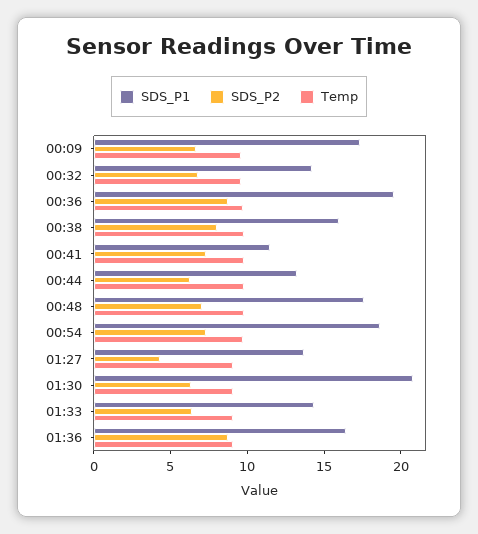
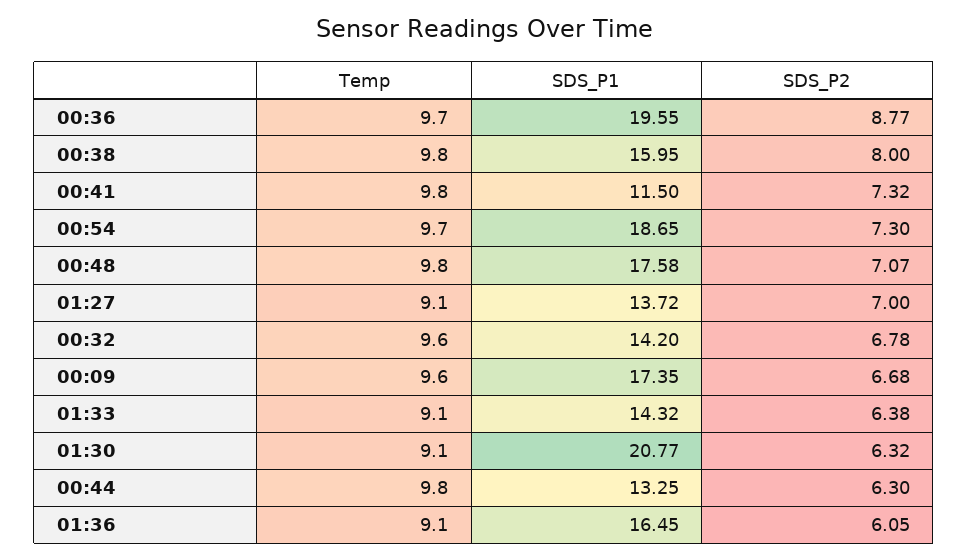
  {
    "SDS_P1": {
      "00:09": 17.35,
      "00:32": 14.2,
      "00:36": 19.55,
      "00:38": 15.95,
      "00:41": 11.5,
      "00:44": 13.25,
      "00:48": 17.58,
      "00:54": 18.65,
      "01:27": 13.72,
      "01:30": 20.77,
      "01:33": 14.32,
      "01:36": 16.45
    },
    "SDS_P2": {
      "00:09": 6.68,
      "00:32": 6.78,
      "00:36": 8.77,
      "00:38": 8,
      "00:41": 7.32,
      "00:44": 6.3,
      "00:48": 7.07,
      "00:54": 7.3,
-     "01:27": 4,
+     "01:27": 7,
      "01:30": 6.32,
      "01:33": 6.38,
-     "01:36": 9
+     "01:36": 6.05
    },
    "Temp": {
      "00:09": 9.6,
      "00:32": 9.6,
      "00:36": 9.7,
      "00:38": 9.8,
      "00:41": 9.8,
      "00:44": 9.8,
      "00:48": 9.8,
      "00:54": 9.7,
      "01:27": 9.1,
      "01:30": 9.1,
      "01:33": 9.1,
      "01:36": 9.1
    }
  }

